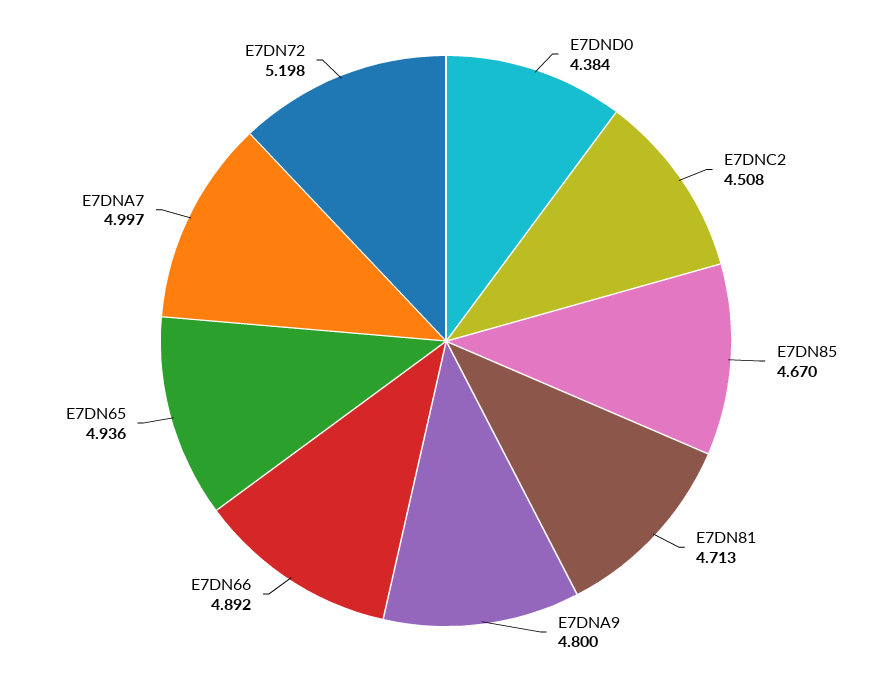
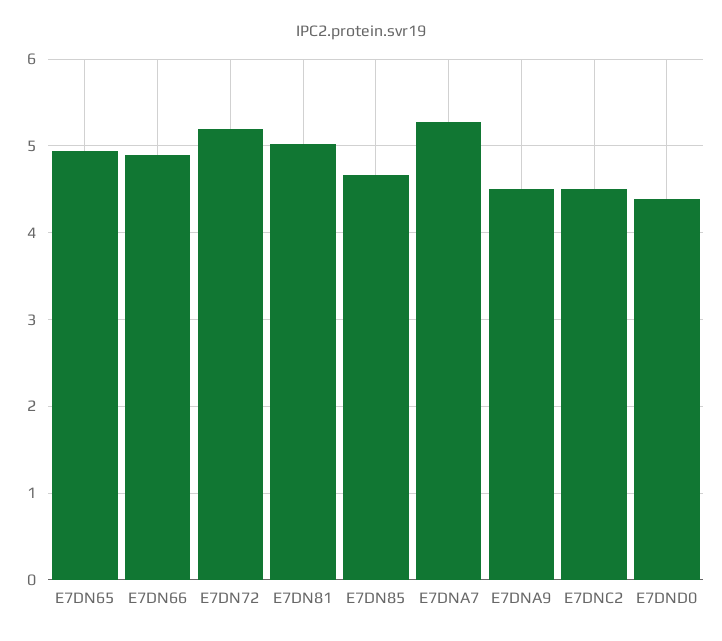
  {
    "E7DND0": 4.384,
    "E7DNC2": 4.508,
    "E7DN85": 4.67,
-   "E7DN81": 4.713,
+   "E7DN81": 5,
-   "E7DNA9": 4.8,
+   "E7DNA9": 4.5,
    "E7DN66": 4.892,
    "E7DN65": 4.936,
-   "E7DNA7": 4.997,
+   "E7DNA7": 5.3,
    "E7DN72": 5.198
  }

